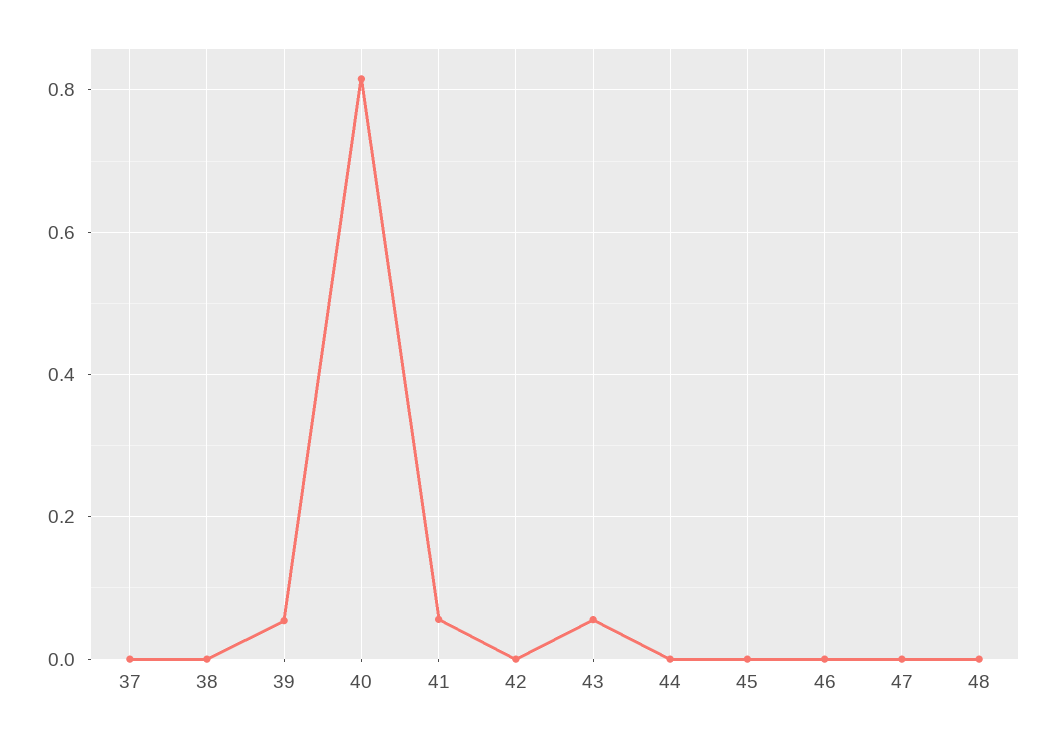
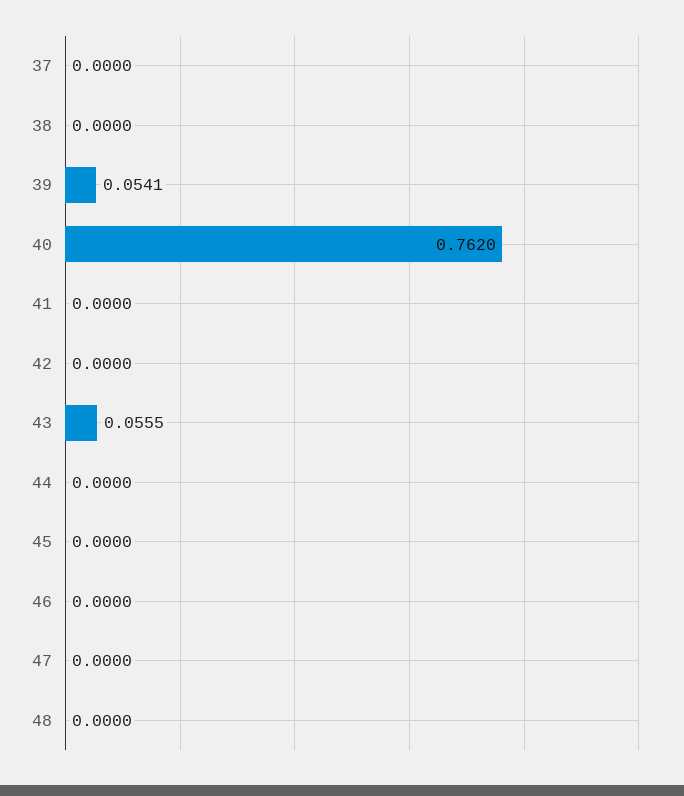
  {
    "37": 0,
    "38": 0,
    "39": 0.0541,
-   "40": 0.82,
+   "40": 0.762,
-   "41": 0.06,
+   "41": 0,
    "42": 0,
    "43": 0.0555,
    "44": 0,
    "45": 0,
    "46": 0,
    "47": 0,
    "48": 0
  }

